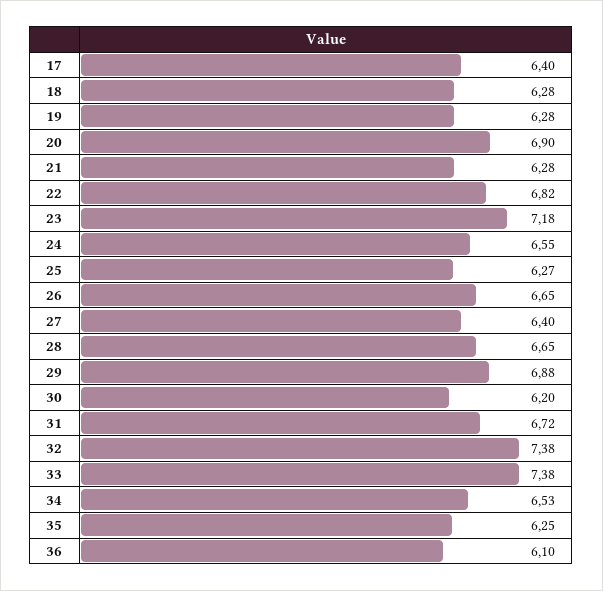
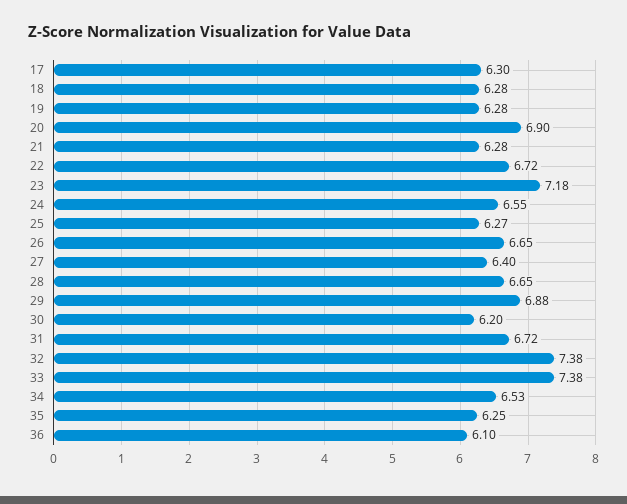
  {
-   "17": 6.4,
+   "17": 6.3,
    "18": 6.28,
    "19": 6.28,
    "20": 6.9,
    "21": 6.28,
-   "22": 6.82,
+   "22": 6.72,
    "23": 7.18,
    "24": 6.55,
    "25": 6.27,
    "26": 6.65,
    "27": 6.4,
    "28": 6.65,
    "29": 6.88,
    "30": 6.2,
    "31": 6.72,
    "32": 7.38,
    "33": 7.38,
    "34": 6.53,
    "35": 6.25,
    "36": 6.1
  }

